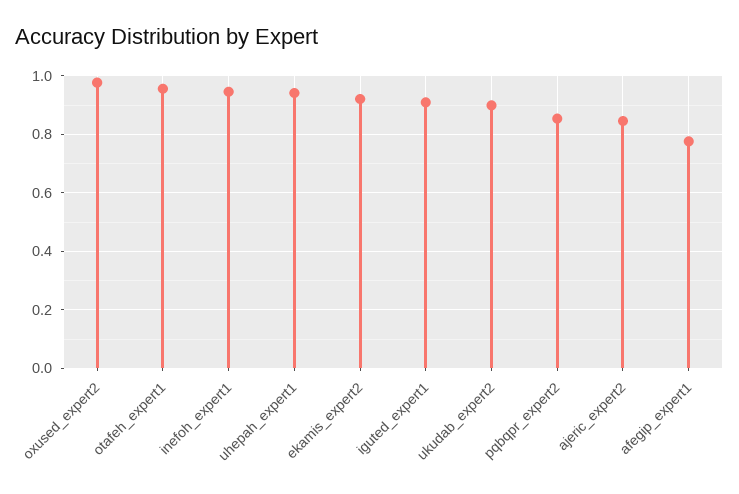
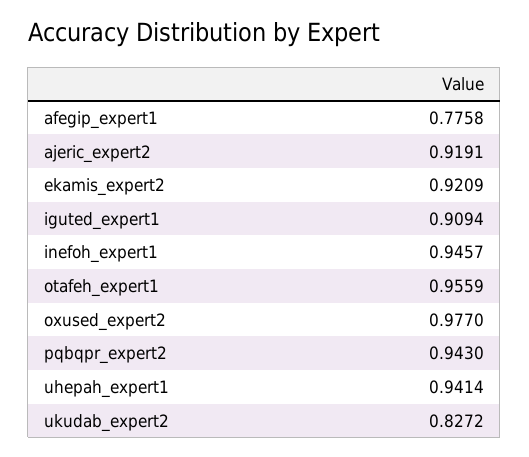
  {
    "oxused_expert2": 0.977,
    "otafeh_expert1": 0.9559,
    "inefoh_expert1": 0.9457,
    "uhepah_expert1": 0.9414,
    "ekamis_expert2": 0.9209,
    "iguted_expert1": 0.9094,
-   "ukudab_expert2": 0.9,
+   "ukudab_expert2": 0.8272,
-   "pqbqpr_expert2": 0.85,
+   "pqbqpr_expert2": 0.943,
-   "ajeric_expert2": 0.85,
+   "ajeric_expert2": 0.9191,
    "afegip_expert1": 0.7758
  }

